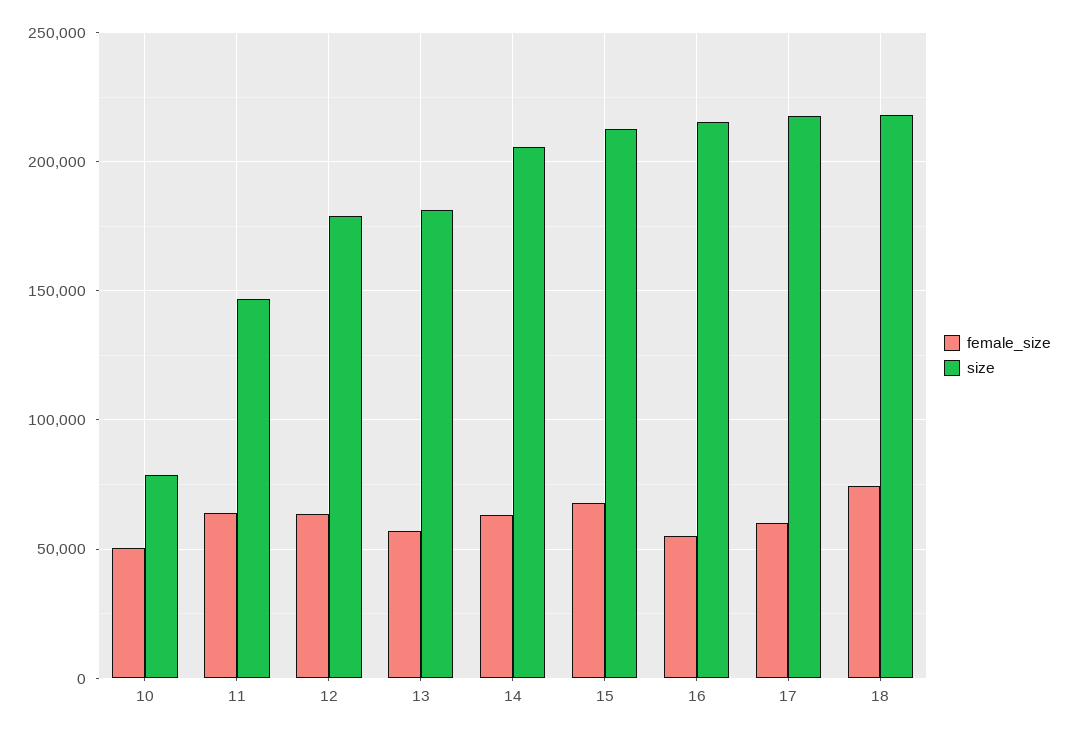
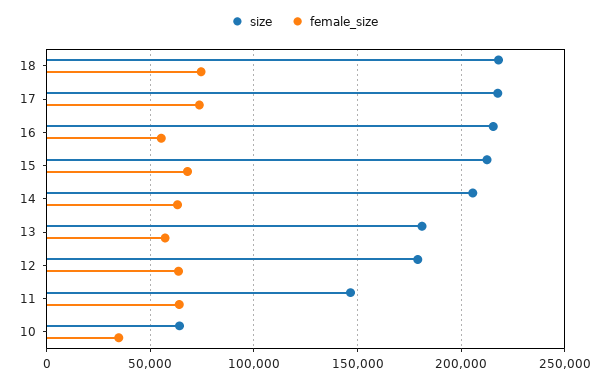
  {
    "female_size": {
-     "10": 50000,
+     "10": 35000,
      "11": 65000,
      "12": 65000,
      "13": 55000,
      "14": 65000,
      "15": 70000,
      "16": 55000,
-     "17": 60000,
+     "17": 75000,
      "18": 75000
    },
    "size": {
-     "10": 80000,
+     "10": 65000,
      "11": 145000,
      "12": 180000,
      "13": 180000,
      "14": 205000,
      "15": 210000,
      "16": 215000,
      "17": 220000,
      "18": 220000
    }
  }

